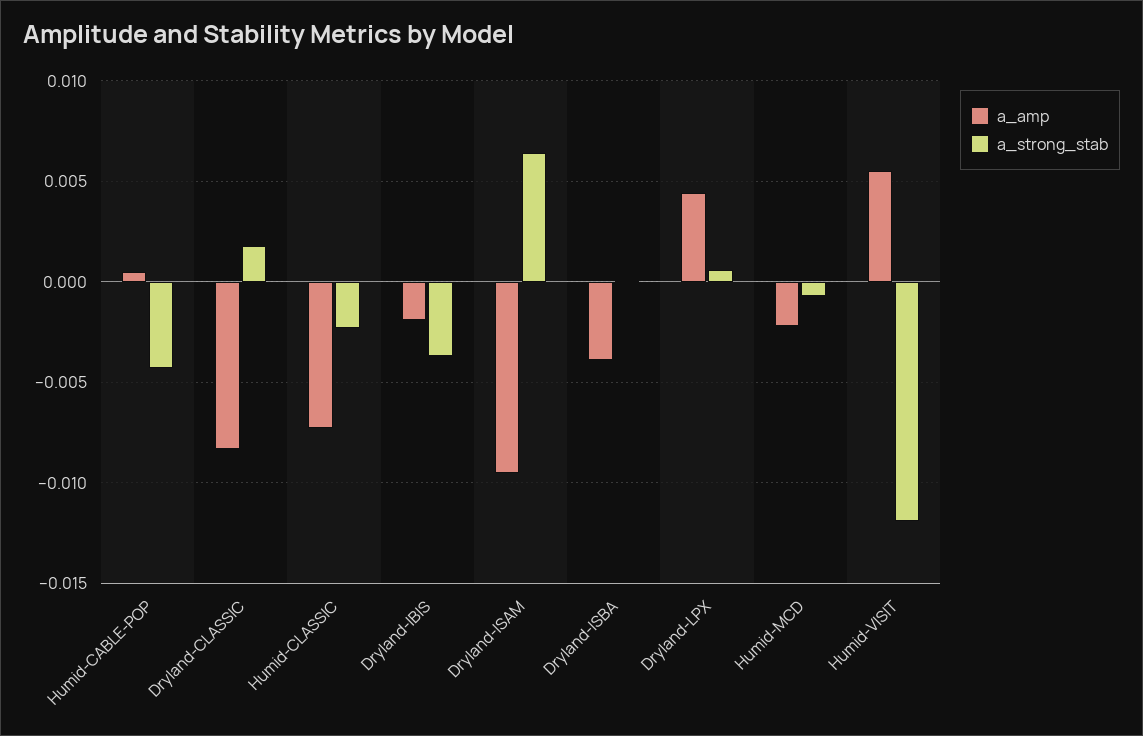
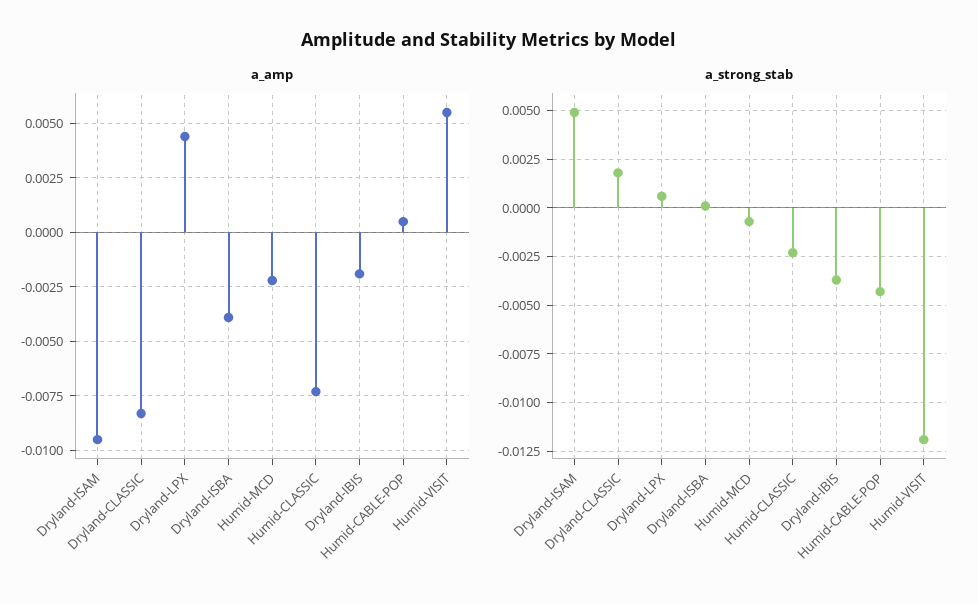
  {
    "a_amp": {
      "Humid-CABLE-POP": 0.0005,
      "Dryland-CLASSIC": -0.0085,
      "Humid-CLASSIC": -0.0075,
      "Dryland-IBIS": -0.002,
      "Dryland-ISAM": -0.0095,
      "Dryland-ISBA": -0.004,
      "Dryland-LPX": 0.0045,
      "Humid-MCD": -0.002,
      "Humid-VISIT": 0.0055
    },
    "a_strong_stab": {
      "Humid-CABLE-POP": -0.0045,
      "Dryland-CLASSIC": 0.002,
      "Humid-CLASSIC": -0.0025,
      "Dryland-IBIS": -0.0035,
-     "Dryland-ISAM": 0.0065,
+     "Dryland-ISAM": 0.005,
      "Dryland-ISBA": 0,
      "Dryland-LPX": 0.0005,
      "Humid-MCD": -0.0005,
      "Humid-VISIT": -0.012
    }
  }

